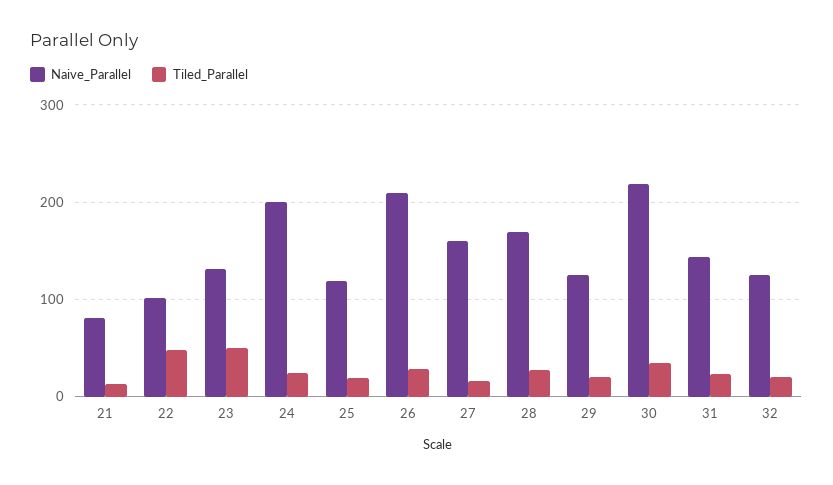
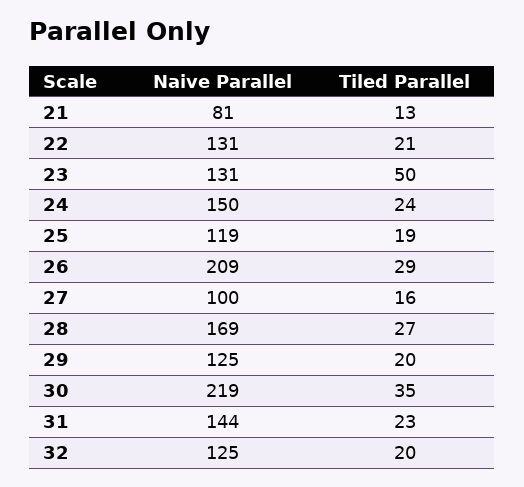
  {
    "Naive_Parallel": {
      "21": 81,
-     "22": 100,
+     "22": 131,
      "23": 131,
-     "24": 200,
+     "24": 150,
      "25": 119,
      "26": 209,
-     "27": 160,
+     "27": 100,
      "28": 169,
      "29": 125,
      "30": 219,
      "31": 144,
      "32": 125
    },
    "Tiled_Parallel": {
      "21": 13,
-     "22": 50,
+     "22": 21,
      "23": 50,
      "24": 24,
      "25": 19,
      "26": 29,
      "27": 16,
      "28": 27,
      "29": 20,
      "30": 35,
      "31": 23,
      "32": 20
    }
  }

